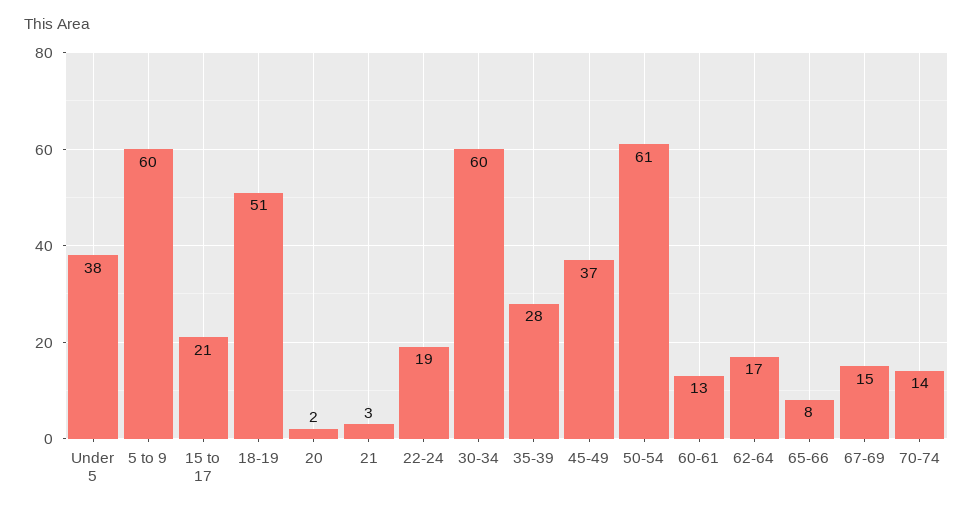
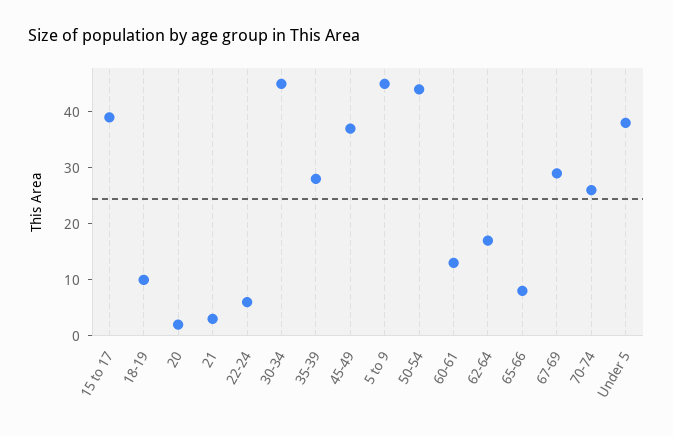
  {
    "Under 5": 38,
-   "5 to 9": 60,
+   "5 to 9": 45,
-   "15 to 17": 21,
+   "15 to 17": 40,
-   "18-19": 51,
+   "18-19": 10,
    "20": 2,
    "21": 3,
-   "22-24": 19,
+   "22-24": 5,
-   "30-34": 60,
+   "30-34": 45,
    "35-39": 28,
    "45-49": 37,
-   "50-54": 61,
+   "50-54": 45,
    "60-61": 13,
    "62-64": 17,
    "65-66": 8,
-   "67-69": 15,
+   "67-69": 30,
-   "70-74": 14
+   "70-74": 25
  }

